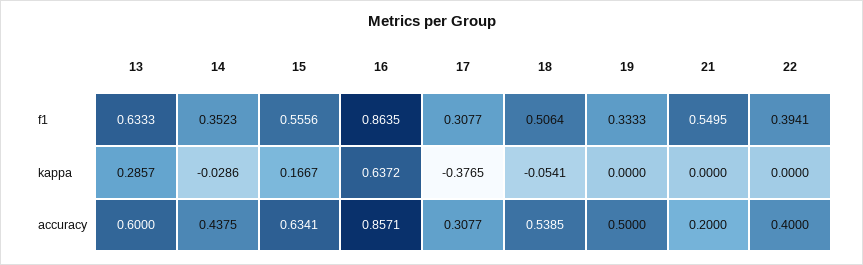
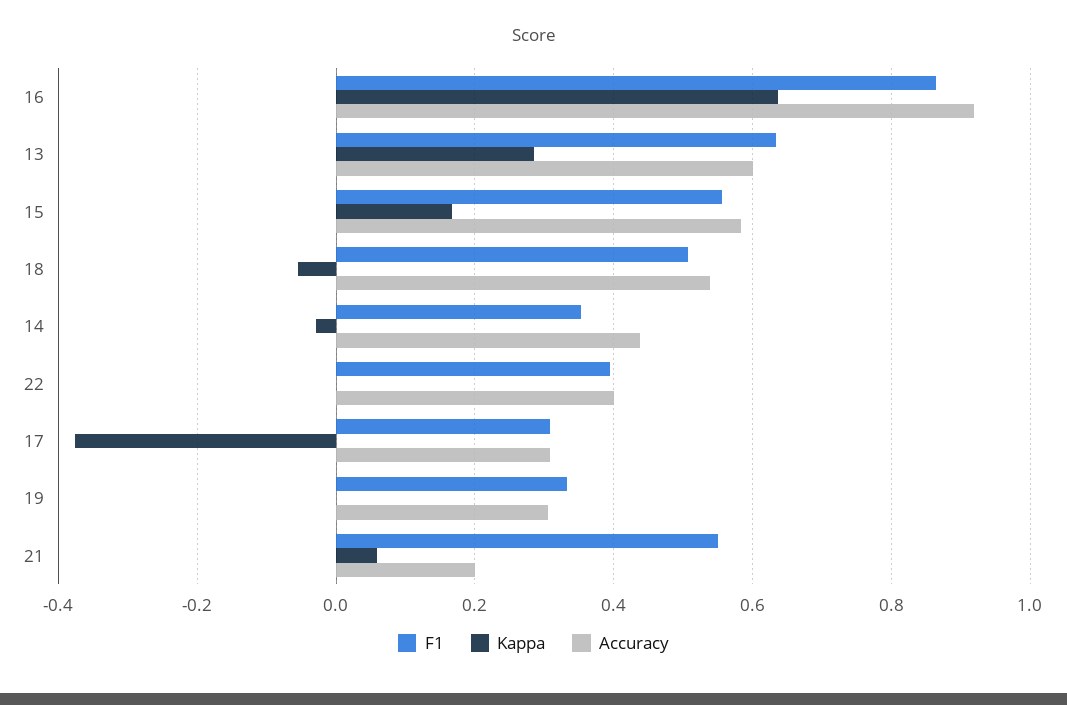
  {
    "f1": {
      "13": 0.6333,
      "14": 0.3523,
      "15": 0.5556,
      "16": 0.8635,
      "17": 0.3077,
      "18": 0.5064,
      "19": 0.3333,
      "21": 0.5495,
      "22": 0.3941
    },
    "kappa": {
      "13": 0.2857,
      "14": -0.0286,
      "15": 0.1667,
      "16": 0.6372,
      "17": -0.3765,
      "18": -0.0541,
      "19": 0,
-     "21": 0,
+     "21": 0.06,
      "22": 0
    },
    "accuracy": {
      "13": 0.6,
      "14": 0.4375,
-     "15": 0.6341,
+     "15": 0.58,
-     "16": 0.8571,
+     "16": 0.92,
      "17": 0.3077,
      "18": 0.5385,
-     "19": 0.5,
+     "19": 0.3,
      "21": 0.2,
      "22": 0.4
    }
  }

